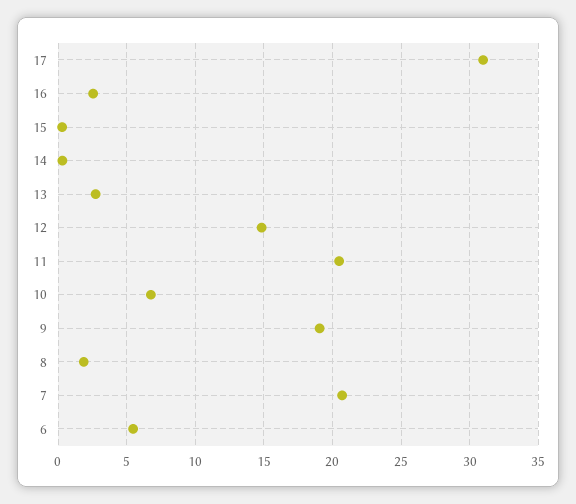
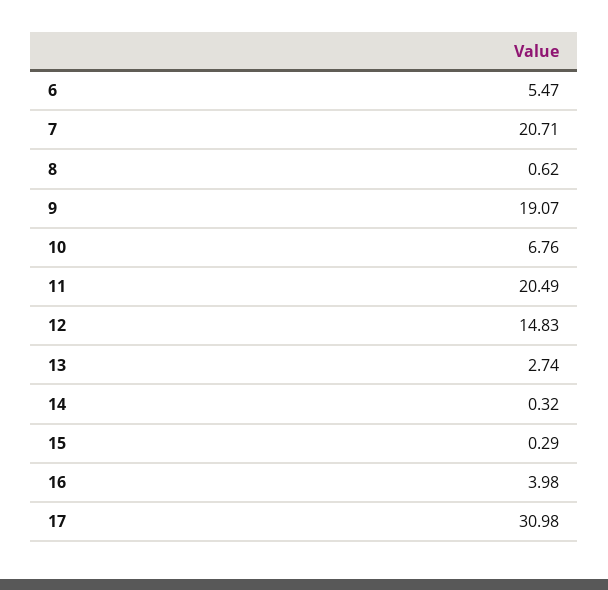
  {
    "17": 30.98,
-   "16": 2.5,
+   "16": 3.98,
    "15": 0.29,
    "14": 0.32,
    "13": 2.74,
    "12": 14.83,
    "11": 20.49,
    "10": 6.76,
    "9": 19.07,
-   "8": 2,
+   "8": 0.62,
    "7": 20.71,
    "6": 5.47
  }

